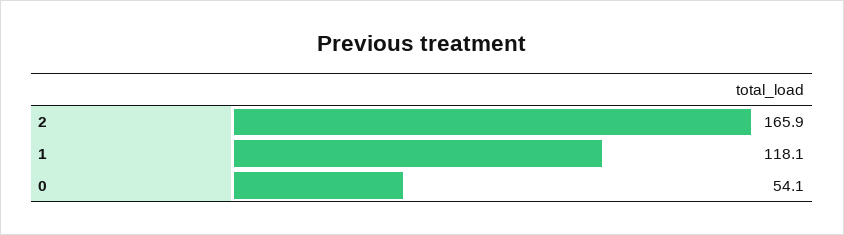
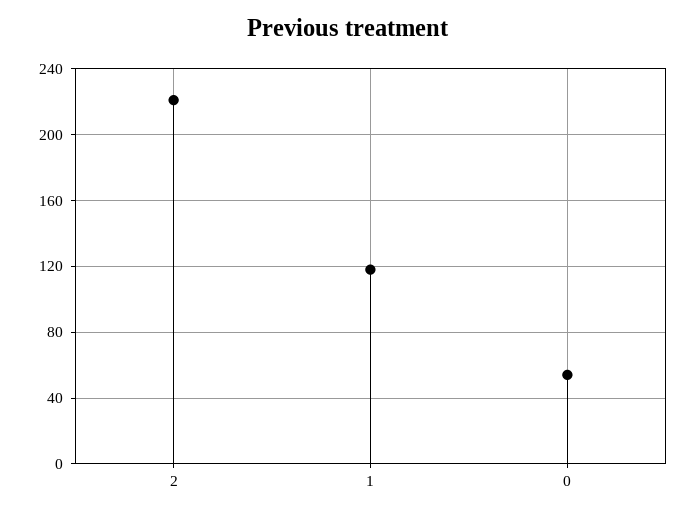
  {
-   "2": 165.9,
+   "2": 220,
    "1": 118.1,
    "0": 54.1
  }

